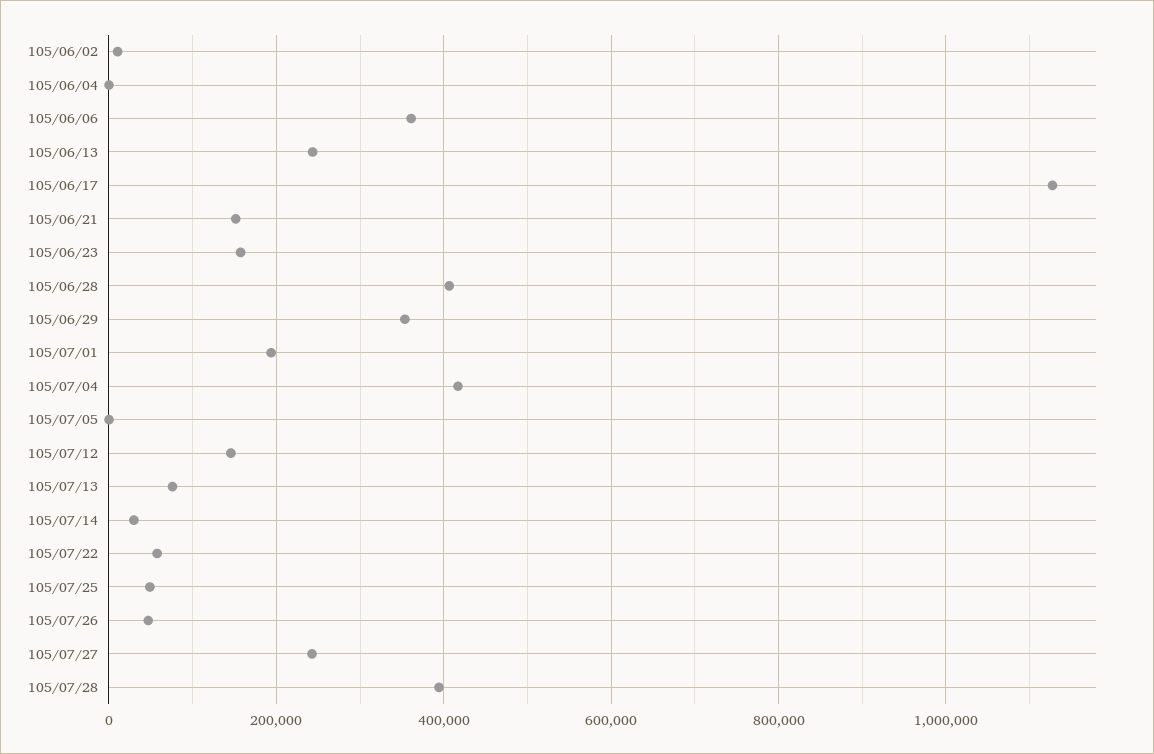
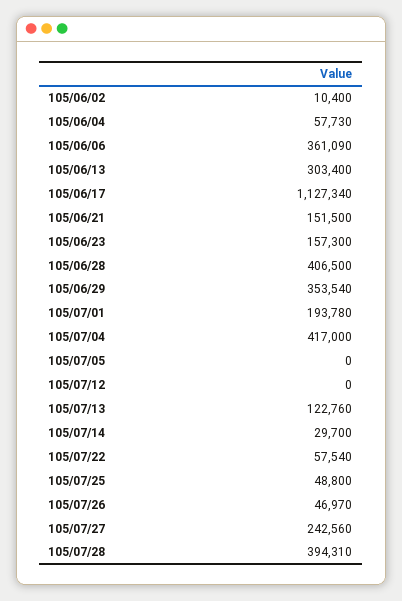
  {
    "105/06/02": 10400,
-   "105/06/04": 0,
+   "105/06/04": 57730,
    "105/06/06": 361090,
-   "105/06/13": 240000,
+   "105/06/13": 303400,
    "105/06/17": 1127340,
    "105/06/21": 151500,
    "105/06/23": 157300,
    "105/06/28": 406500,
    "105/06/29": 353540,
    "105/07/01": 193780,
    "105/07/04": 417000,
    "105/07/05": 0,
-   "105/07/12": 140000,
+   "105/07/12": 0,
-   "105/07/13": 80000,
+   "105/07/13": 122760,
    "105/07/14": 29700,
    "105/07/22": 57540,
    "105/07/25": 48800,
    "105/07/26": 46970,
    "105/07/27": 242560,
    "105/07/28": 394310
  }

